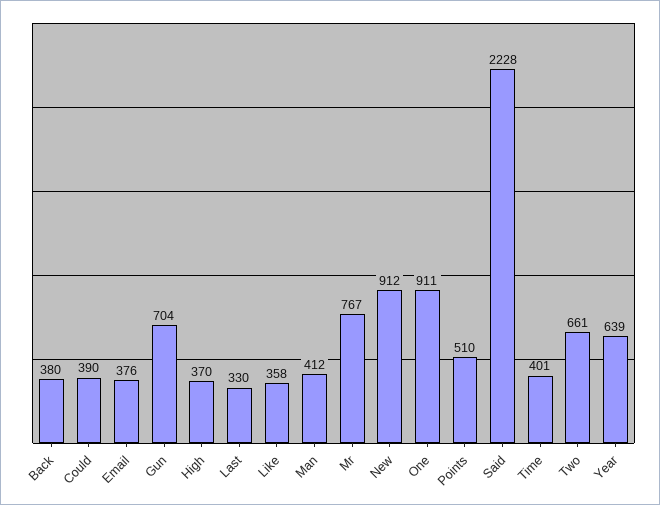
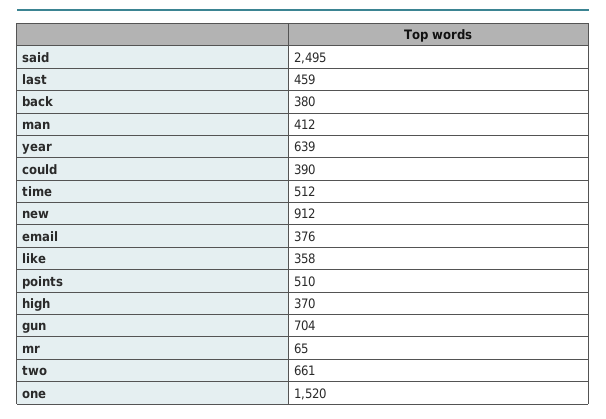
  {
    "Back": 380,
    "Could": 390,
    "Email": 376,
    "Gun": 704,
    "High": 370,
-   "Last": 330,
+   "Last": 459,
    "Like": 358,
    "Man": 412,
-   "Mr": 767,
+   "Mr": 65,
    "New": 912,
-   "One": 911,
+   "One": 1520,
    "Points": 510,
-   "Said": 2228,
+   "Said": 2495,
-   "Time": 401,
+   "Time": 512,
    "Two": 661,
    "Year": 639
  }

